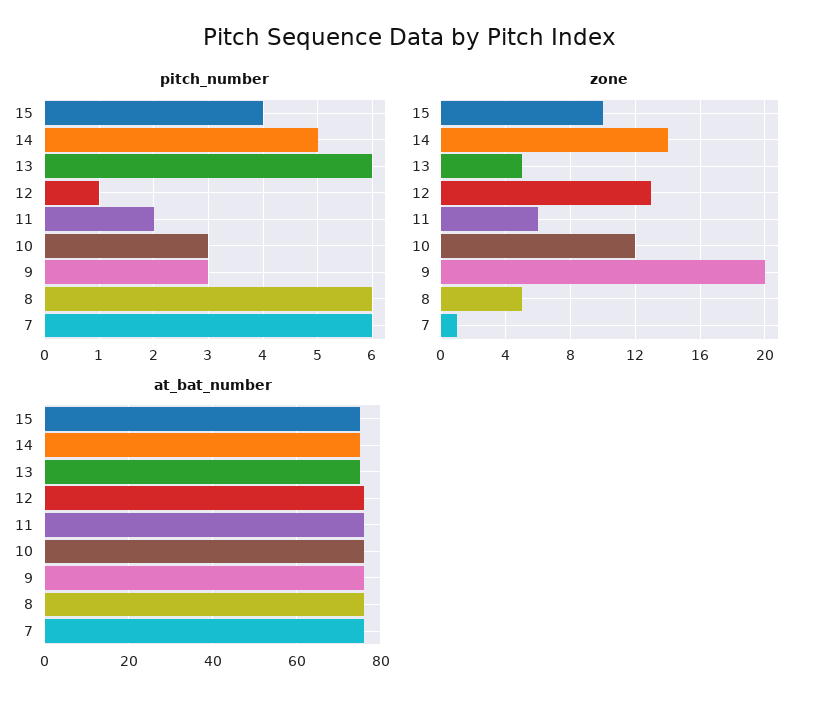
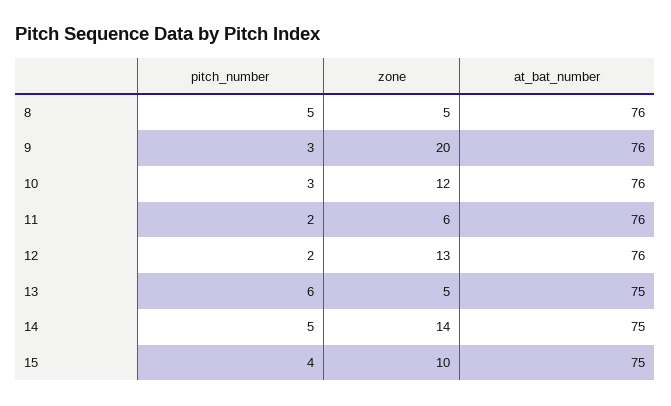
  {
    "pitch_number": {
      "15": 4,
      "14": 5,
      "13": 6,
-     "12": 1,
+     "12": 2,
      "11": 2,
      "10": 3,
      "9": 3,
-     "8": 6,
+     "8": 5
-     "7": 6
    },
    "zone": {
      "15": 10,
      "14": 14,
      "13": 5,
      "12": 13,
      "11": 6,
      "10": 12,
      "9": 20,
-     "8": 5,
+     "8": 5
-     "7": 1
    },
    "at_bat_number": {
      "15": 75,
      "14": 75,
      "13": 75,
      "12": 76,
      "11": 76,
      "10": 76,
      "9": 76,
-     "8": 76,
+     "8": 76
-     "7": 75
    }
  }

